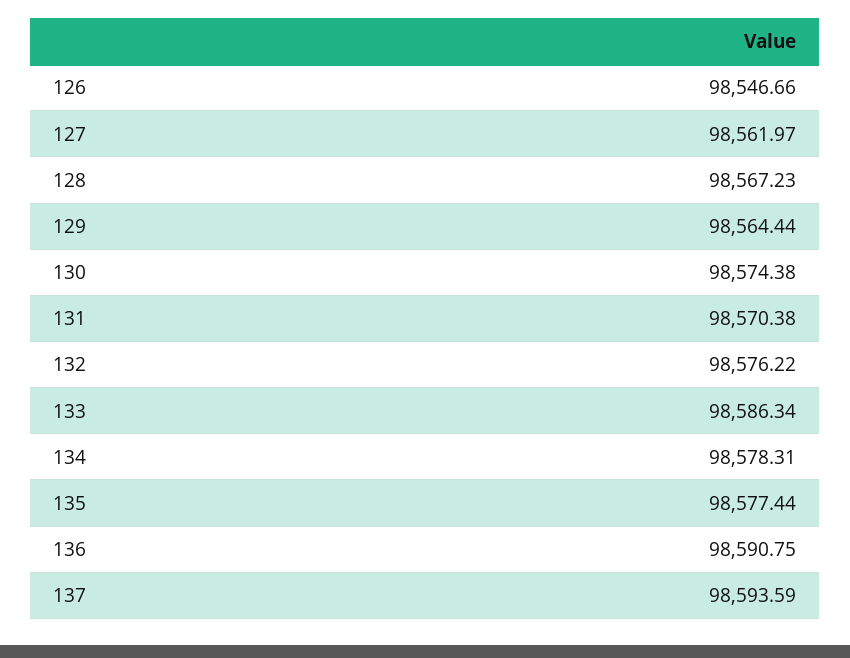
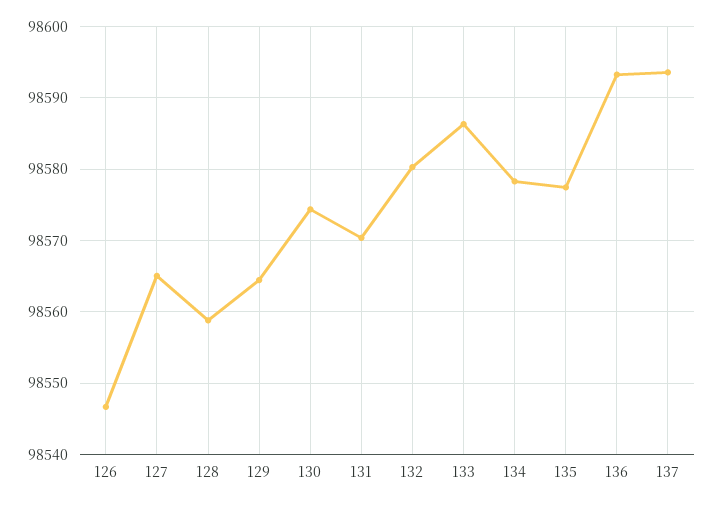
  {
    "126": 98546.66,
-   "127": 98561.97,
+   "127": 98565,
-   "128": 98567.23,
+   "128": 98559,
    "129": 98564.44,
    "130": 98574.38,
    "131": 98570.38,
-   "132": 98576.22,
+   "132": 98580,
    "133": 98586.34,
    "134": 98578.31,
    "135": 98577.44,
-   "136": 98590.75,
+   "136": 98593,
    "137": 98593.59
  }

